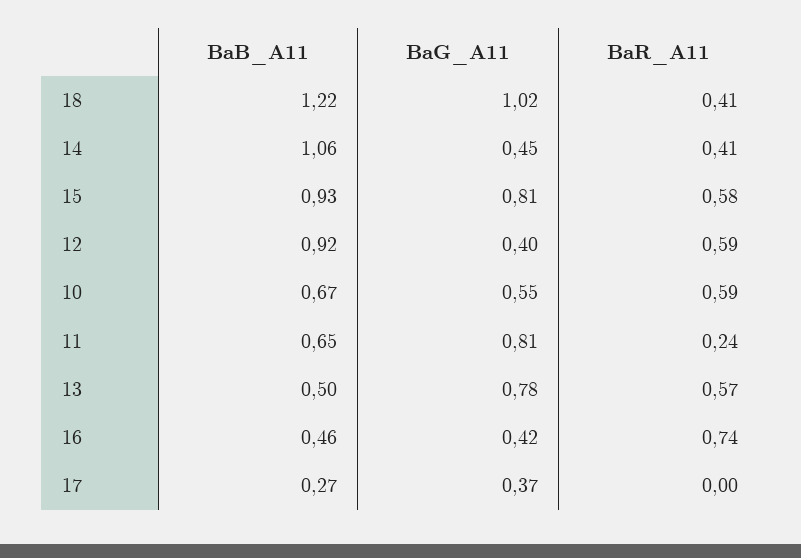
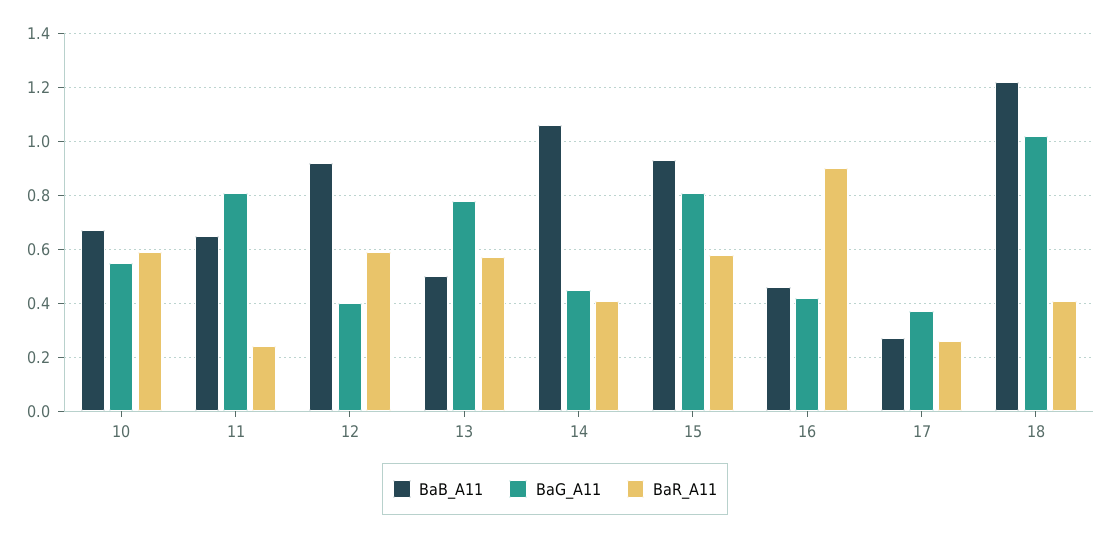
  {
    "BaB_A11": {
      "18": 1.22,
      "14": 1.06,
      "15": 0.93,
      "12": 0.92,
      "10": 0.67,
      "11": 0.65,
      "13": 0.5,
      "16": 0.46,
      "17": 0.27
    },
    "BaG_A11": {
      "18": 1.02,
      "14": 0.45,
      "15": 0.81,
      "12": 0.4,
      "10": 0.55,
      "11": 0.81,
      "13": 0.78,
      "16": 0.42,
      "17": 0.37
    },
    "BaR_A11": {
      "18": 0.41,
      "14": 0.41,
      "15": 0.58,
      "12": 0.59,
      "10": 0.59,
      "11": 0.24,
      "13": 0.57,
-     "16": 0.74,
+     "16": 0.9,
-     "17": 0
+     "17": 0.25
    }
  }

